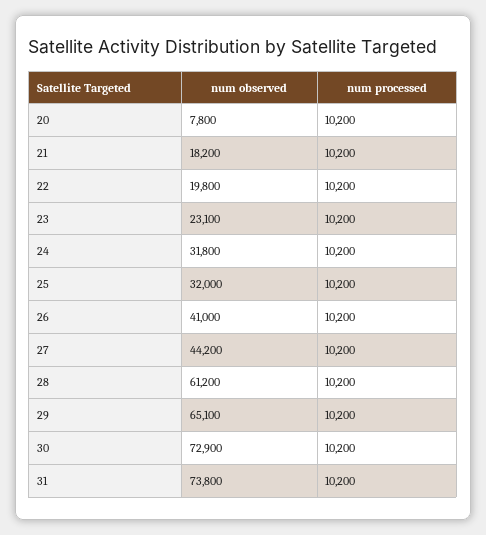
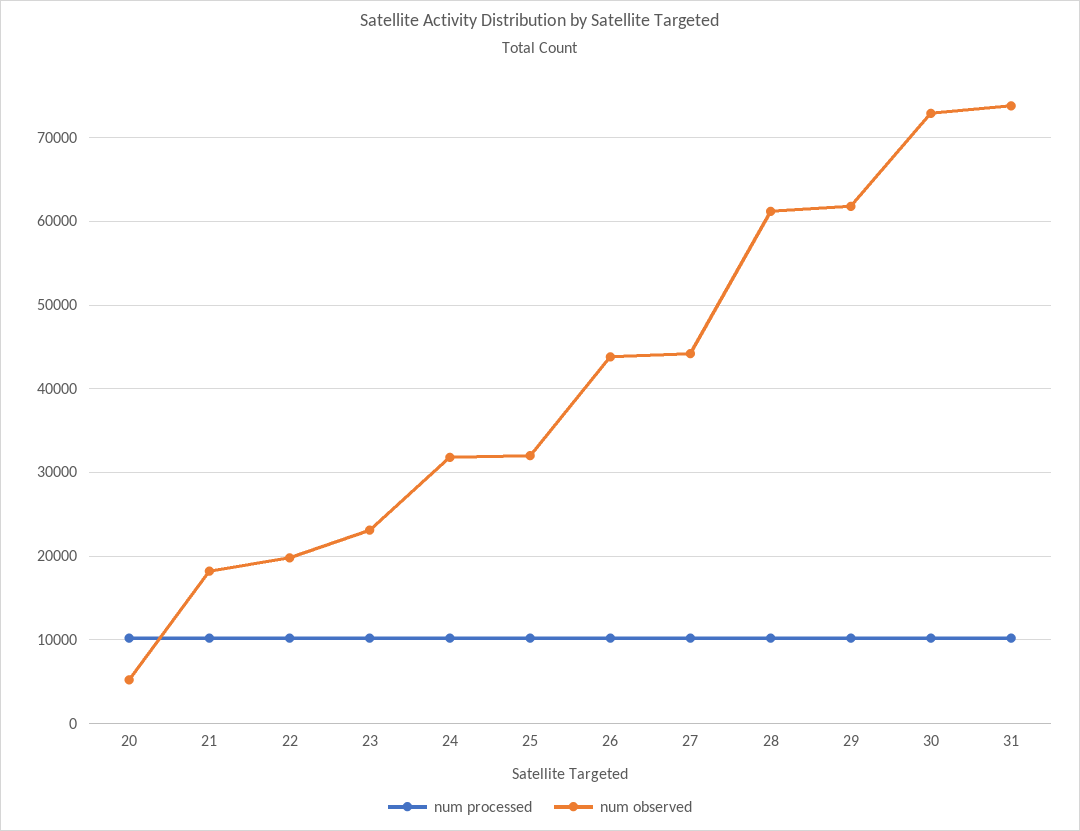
  {
    "num observed": {
-     "20": 7800,
+     "20": 5000,
      "21": 18200,
      "22": 19800,
      "23": 23100,
      "24": 31800,
      "25": 32000,
-     "26": 41000,
+     "26": 44000,
      "27": 44200,
      "28": 61200,
-     "29": 65100,
+     "29": 62000,
      "30": 72900,
      "31": 73800
    },
    "num processed": {
      "20": 10200,
      "21": 10200,
      "22": 10200,
      "23": 10200,
      "24": 10200,
      "25": 10200,
      "26": 10200,
      "27": 10200,
      "28": 10200,
      "29": 10200,
      "30": 10200,
      "31": 10200
    }
  }

